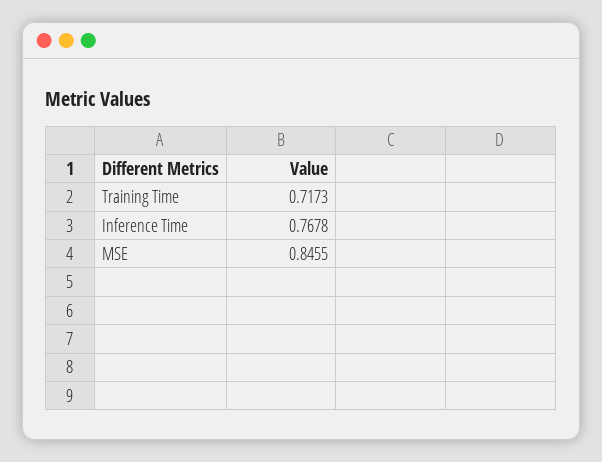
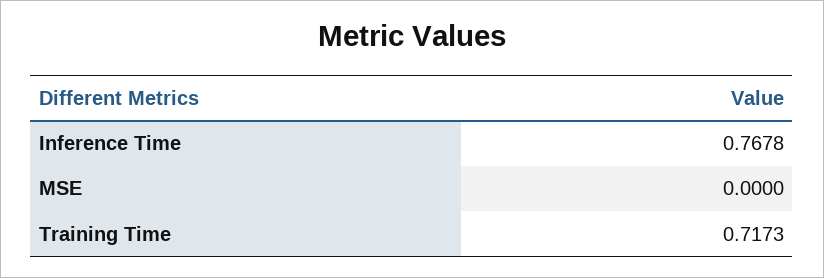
  {
    "Training Time": 0.7173,
    "Inference Time": 0.7678,
-   "MSE": 0.8455
+   "MSE": 0
  }

